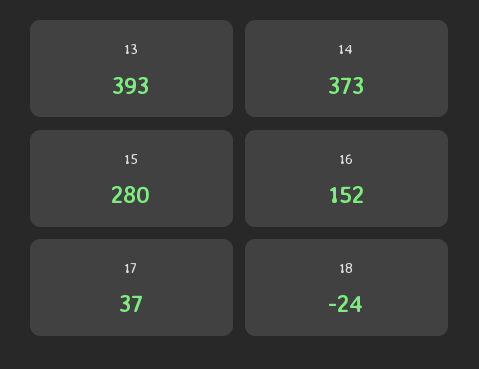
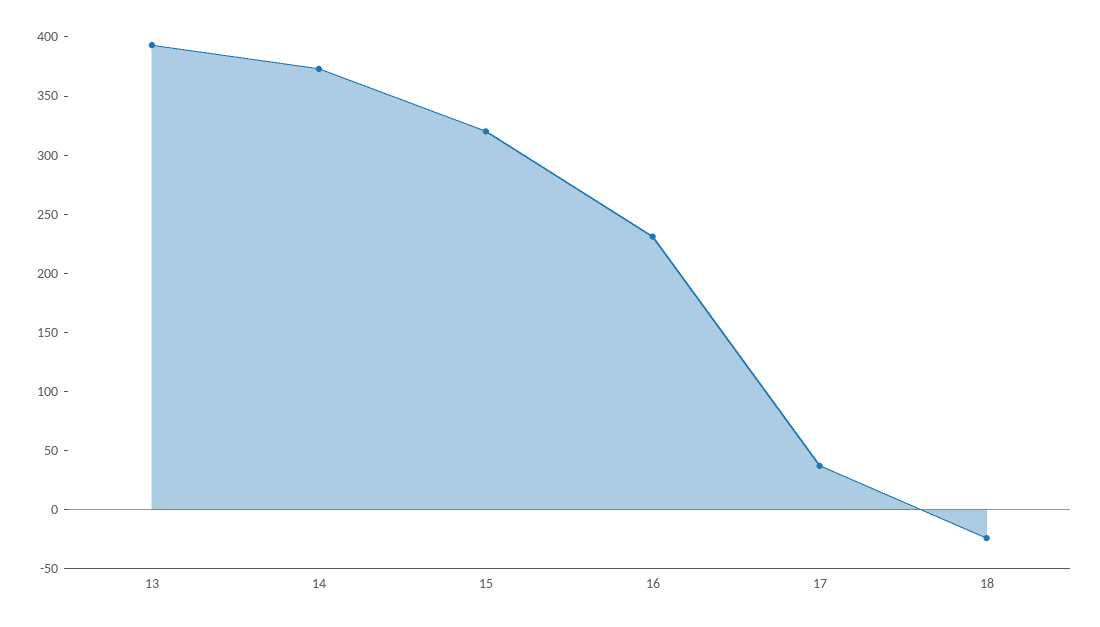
  {
    "13": 393,
    "14": 373,
-   "15": 280,
+   "15": 320,
-   "16": 152,
+   "16": 230,
    "17": 37,
    "18": -24
  }

